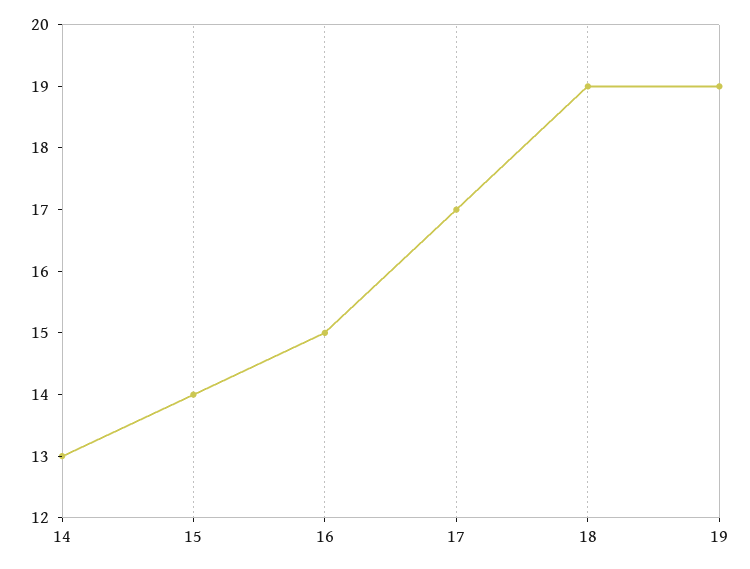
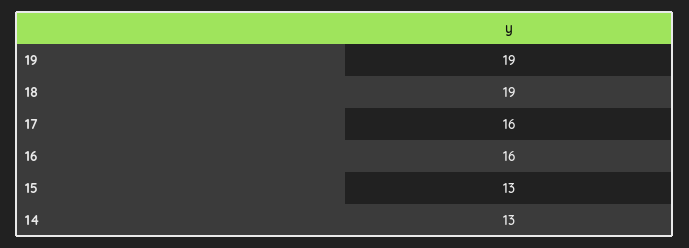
  {
    "14": 13,
-   "15": 14,
+   "15": 13,
-   "16": 15,
+   "16": 16,
-   "17": 17,
+   "17": 16,
    "18": 19,
    "19": 19
  }

